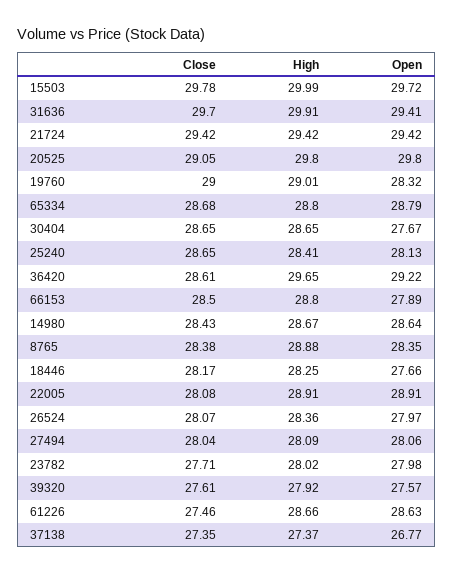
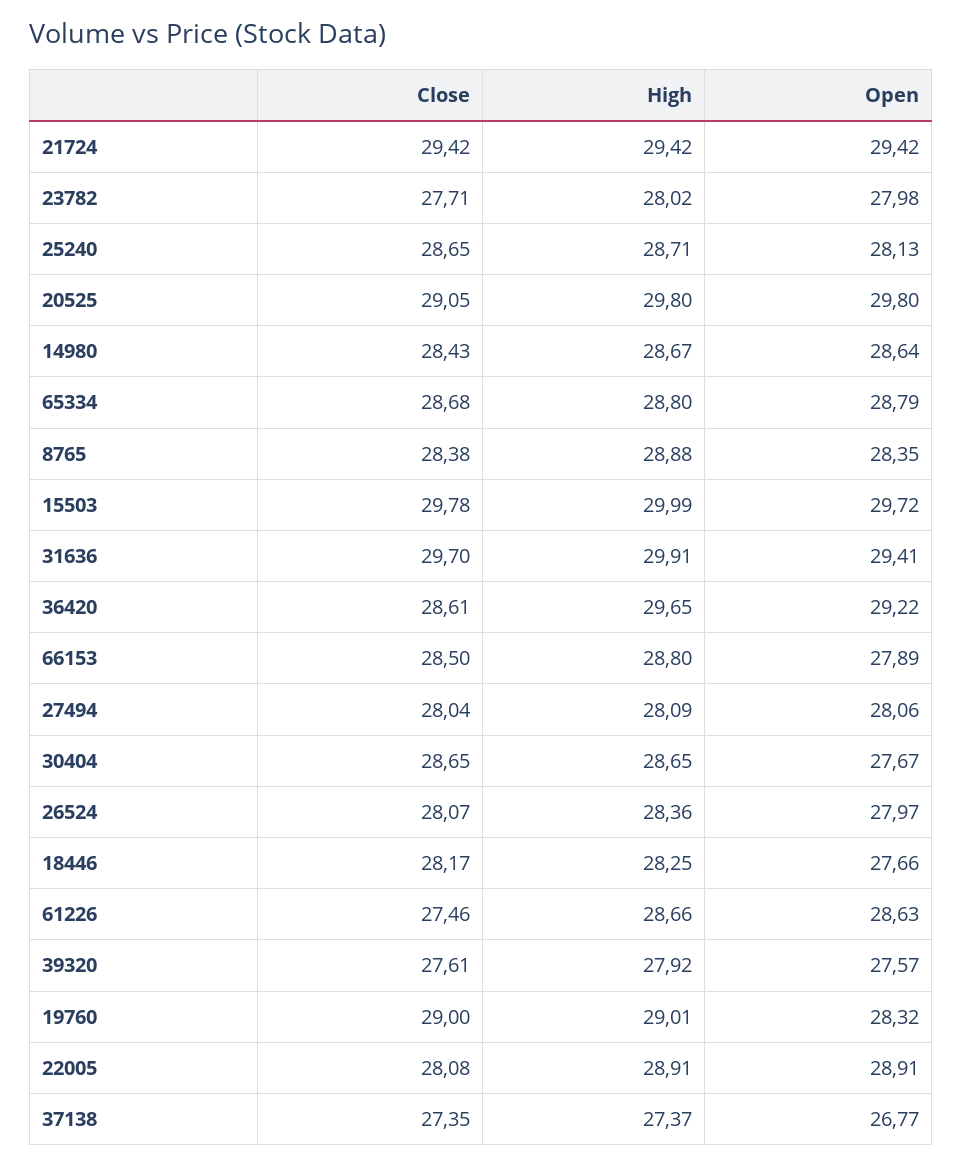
  {
    "Close": {
      "15503": 29.78,
      "31636": 29.7,
      "21724": 29.42,
      "20525": 29.05,
      "19760": 29,
      "65334": 28.68,
      "30404": 28.65,
      "25240": 28.65,
      "36420": 28.61,
      "66153": 28.5,
      "14980": 28.43,
      "8765": 28.38,
      "18446": 28.17,
      "22005": 28.08,
      "26524": 28.07,
      "27494": 28.04,
      "23782": 27.71,
      "39320": 27.61,
      "61226": 27.46,
      "37138": 27.35
    },
    "High": {
      "15503": 29.99,
      "31636": 29.91,
      "21724": 29.42,
      "20525": 29.8,
      "19760": 29.01,
      "65334": 28.8,
      "30404": 28.65,
-     "25240": 28.41,
+     "25240": 28.71,
      "36420": 29.65,
      "66153": 28.8,
      "14980": 28.67,
      "8765": 28.88,
      "18446": 28.25,
      "22005": 28.91,
      "26524": 28.36,
      "27494": 28.09,
      "23782": 28.02,
      "39320": 27.92,
      "61226": 28.66,
      "37138": 27.37
    },
    "Open": {
      "15503": 29.72,
      "31636": 29.41,
      "21724": 29.42,
      "20525": 29.8,
      "19760": 28.32,
      "65334": 28.79,
      "30404": 27.67,
      "25240": 28.13,
      "36420": 29.22,
      "66153": 27.89,
      "14980": 28.64,
      "8765": 28.35,
      "18446": 27.66,
      "22005": 28.91,
      "26524": 27.97,
      "27494": 28.06,
      "23782": 27.98,
      "39320": 27.57,
      "61226": 28.63,
      "37138": 26.77
    }
  }

